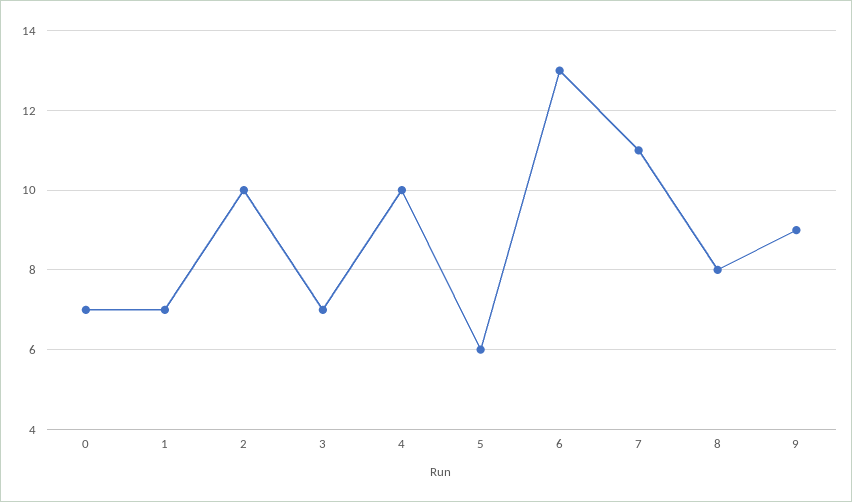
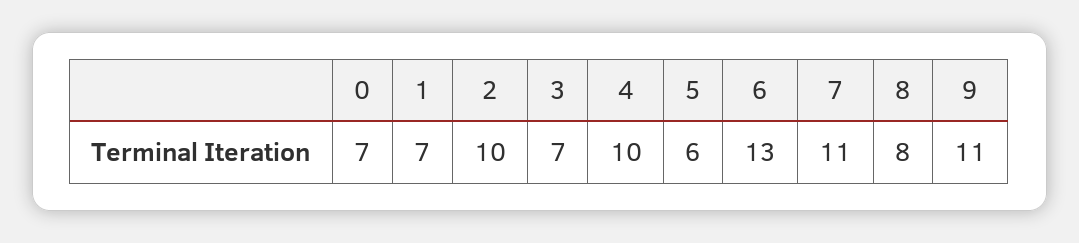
  {
    "0": 7,
    "1": 7,
    "2": 10,
    "3": 7,
    "4": 10,
    "5": 6,
    "6": 13,
    "7": 11,
    "8": 8,
-   "9": 9
+   "9": 11
  }

